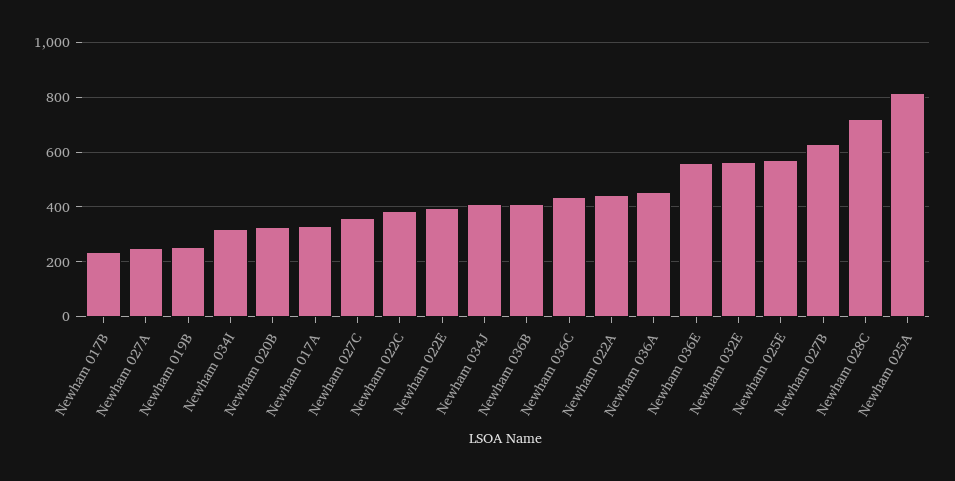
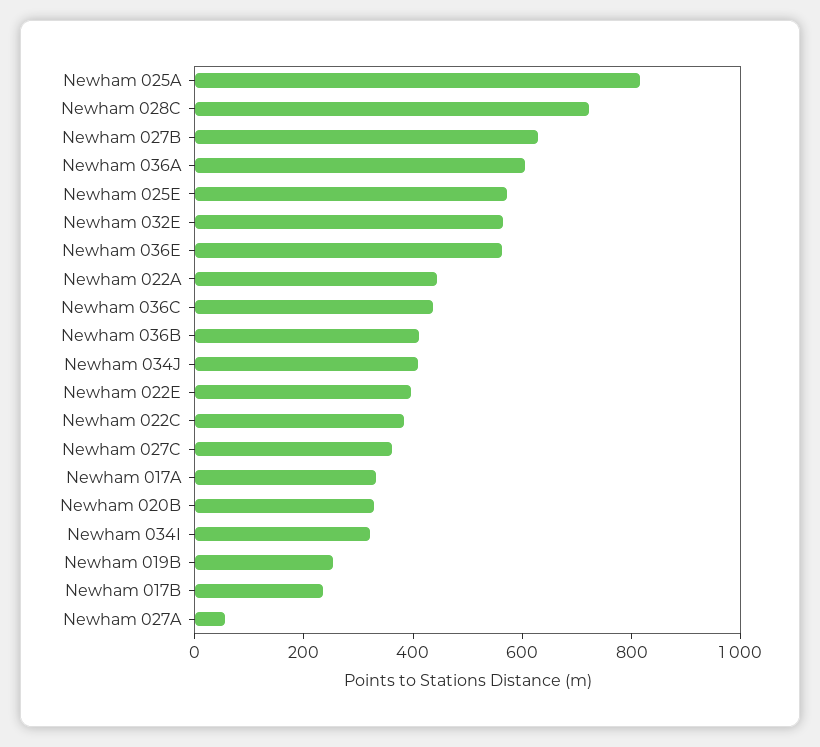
  {
    "Newham 017B": 225,
-   "Newham 027A": 250,
+   "Newham 027A": 50,
    "Newham 019B": 250,
    "Newham 034I": 325,
    "Newham 020B": 325,
    "Newham 017A": 325,
    "Newham 027C": 350,
    "Newham 022C": 375,
    "Newham 022E": 400,
    "Newham 034J": 400,
    "Newham 036B": 400,
    "Newham 036C": 425,
    "Newham 022A": 450,
-   "Newham 036A": 450,
+   "Newham 036A": 600,
    "Newham 036E": 550,
    "Newham 032E": 575,
    "Newham 025E": 575,
    "Newham 027B": 625,
    "Newham 028C": 725,
    "Newham 025A": 825
  }

